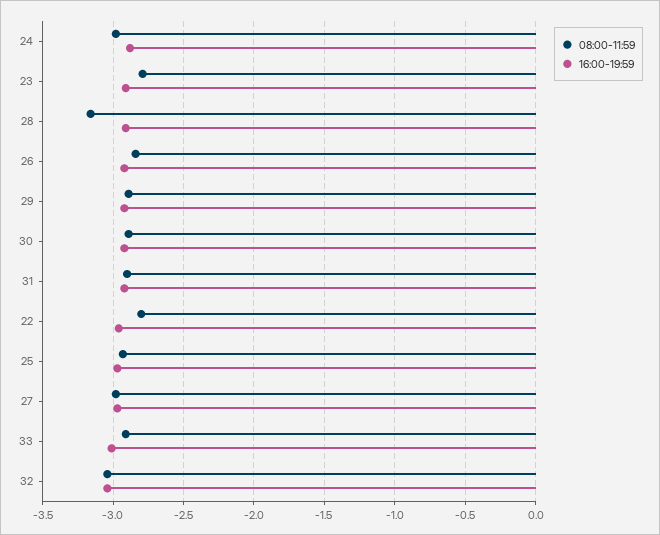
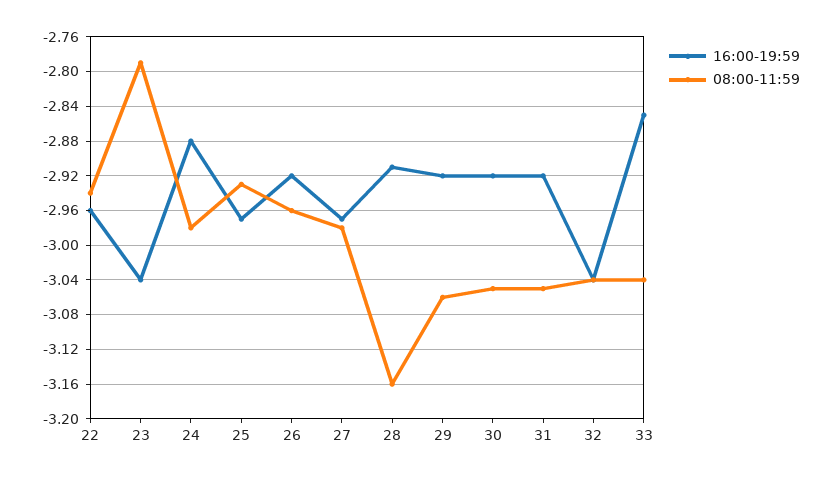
  {
    "08:00-11:59": {
      "24": -2.98,
      "23": -2.79,
      "28": -3.16,
-     "26": -2.85,
+     "26": -2.96,
-     "29": -2.9,
+     "29": -3.06,
-     "30": -2.9,
+     "30": -3.05,
-     "31": -2.9,
+     "31": -3.05,
-     "22": -2.8,
+     "22": -2.94,
      "25": -2.93,
      "27": -2.98,
-     "33": -2.9,
+     "33": -3.04,
      "32": -3.04
    },
    "16:00-19:59": {
      "24": -2.88,
-     "23": -2.9,
+     "23": -3.04,
      "28": -2.91,
      "26": -2.92,
      "29": -2.92,
      "30": -2.92,
      "31": -2.92,
      "22": -2.96,
      "25": -2.97,
      "27": -2.97,
-     "33": -3,
+     "33": -2.85,
      "32": -3.04
    }
  }

